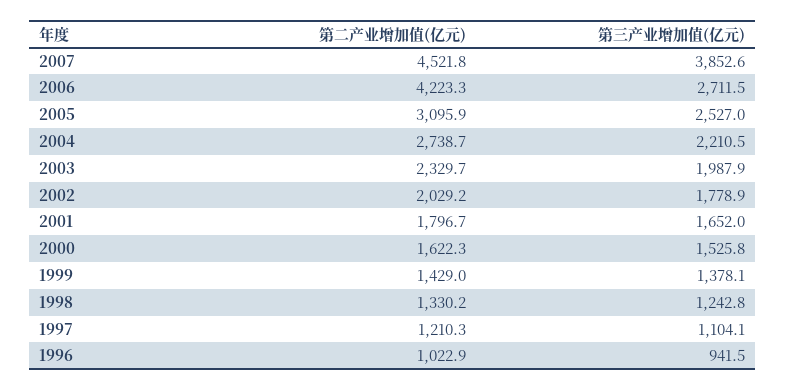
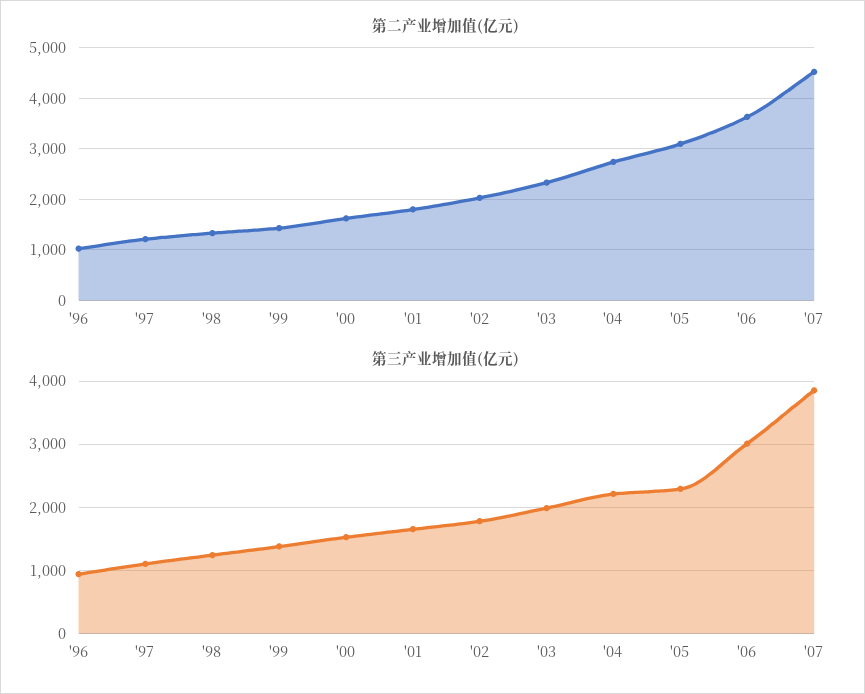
  {
    "第二产业增加值(亿元)": {
      "2007": 4521.8,
-     "2006": 4223.3,
+     "2006": 3600,
      "2005": 3095.9,
      "2004": 2738.7,
      "2003": 2329.7,
      "2002": 2029.2,
      "2001": 1796.7,
      "2000": 1622.3,
      "1999": 1429,
      "1998": 1330.2,
      "1997": 1210.3,
      "1996": 1022.9
    },
    "第三产业增加值(亿元)": {
      "2007": 3852.6,
-     "2006": 2711.5,
+     "2006": 3000,
-     "2005": 2527,
+     "2005": 2300,
      "2004": 2210.5,
      "2003": 1987.9,
      "2002": 1778.9,
      "2001": 1652,
      "2000": 1525.8,
      "1999": 1378.1,
      "1998": 1242.8,
      "1997": 1104.1,
      "1996": 941.5
    }
  }

